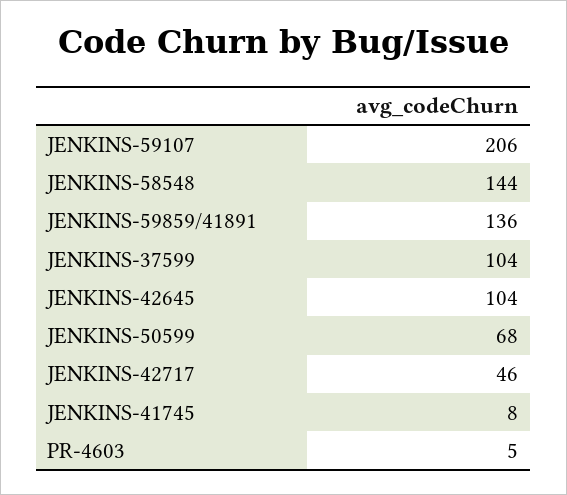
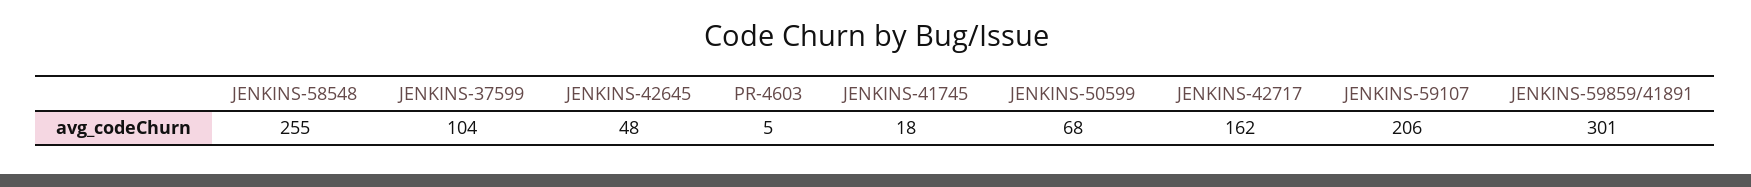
  {
    "JENKINS-59107": 206,
-   "JENKINS-58548": 144,
+   "JENKINS-58548": 255,
-   "JENKINS-59859/41891": 136,
+   "JENKINS-59859/41891": 301,
    "JENKINS-37599": 104,
-   "JENKINS-42645": 104,
+   "JENKINS-42645": 48,
    "JENKINS-50599": 68,
-   "JENKINS-42717": 46,
+   "JENKINS-42717": 162,
-   "JENKINS-41745": 8,
+   "JENKINS-41745": 18,
    "PR-4603": 5
  }

